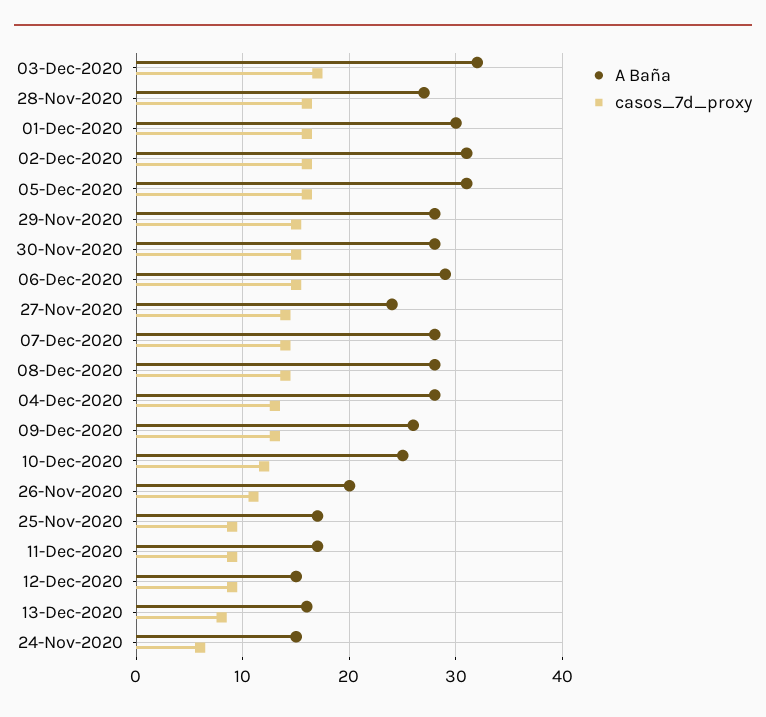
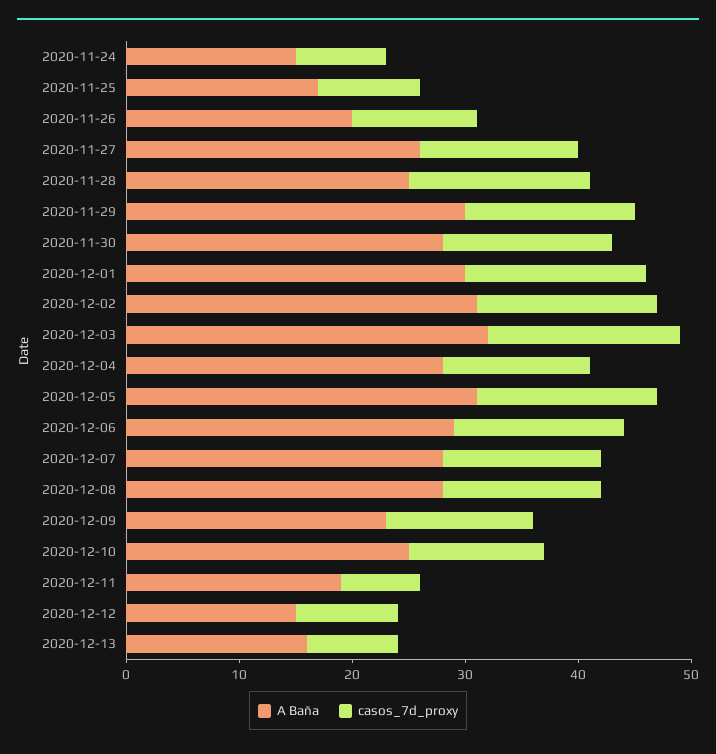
  {
    "A Baña": {
      "03-Dec-2020": 32,
-     "28-Nov-2020": 27,
+     "28-Nov-2020": 25,
      "01-Dec-2020": 30,
      "02-Dec-2020": 31,
      "05-Dec-2020": 31,
-     "29-Nov-2020": 28,
+     "29-Nov-2020": 30,
      "30-Nov-2020": 28,
      "06-Dec-2020": 29,
-     "27-Nov-2020": 24,
+     "27-Nov-2020": 26,
      "07-Dec-2020": 28,
      "08-Dec-2020": 28,
      "04-Dec-2020": 28,
-     "09-Dec-2020": 26,
+     "09-Dec-2020": 23,
      "10-Dec-2020": 25,
      "26-Nov-2020": 20,
      "25-Nov-2020": 17,
-     "11-Dec-2020": 17,
+     "11-Dec-2020": 19,
      "12-Dec-2020": 15,
      "13-Dec-2020": 16,
      "24-Nov-2020": 15
    },
    "casos_7d_proxy": {
      "03-Dec-2020": 17,
      "28-Nov-2020": 16,
      "01-Dec-2020": 16,
      "02-Dec-2020": 16,
      "05-Dec-2020": 16,
      "29-Nov-2020": 15,
      "30-Nov-2020": 15,
      "06-Dec-2020": 15,
      "27-Nov-2020": 14,
      "07-Dec-2020": 14,
      "08-Dec-2020": 14,
      "04-Dec-2020": 13,
      "09-Dec-2020": 13,
      "10-Dec-2020": 12,
      "26-Nov-2020": 11,
      "25-Nov-2020": 9,
-     "11-Dec-2020": 9,
+     "11-Dec-2020": 7,
      "12-Dec-2020": 9,
      "13-Dec-2020": 8,
-     "24-Nov-2020": 6
+     "24-Nov-2020": 8
    }
  }

